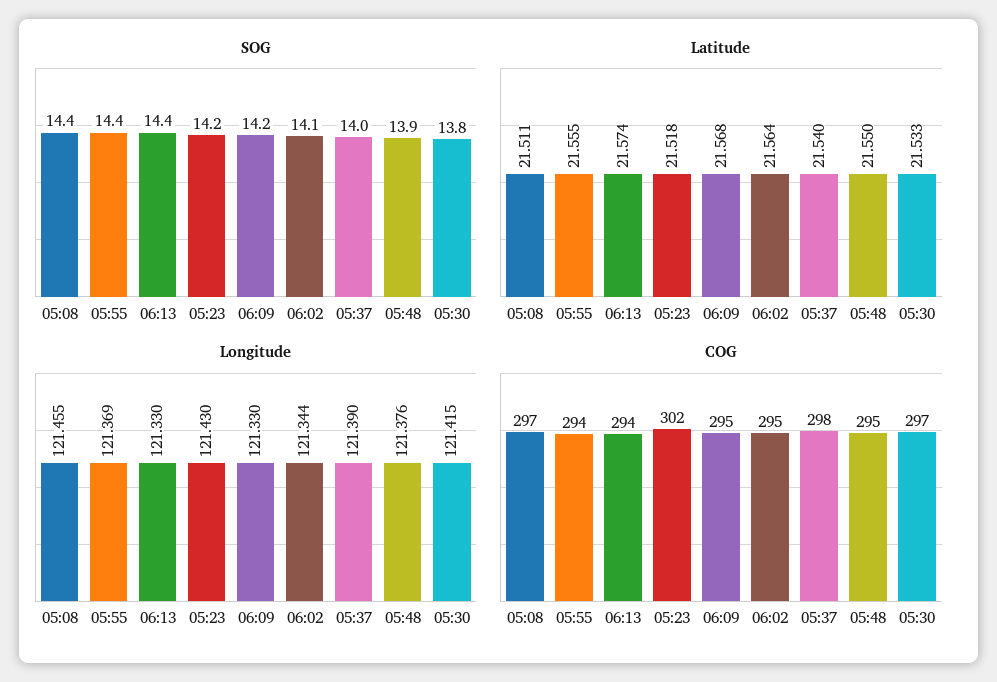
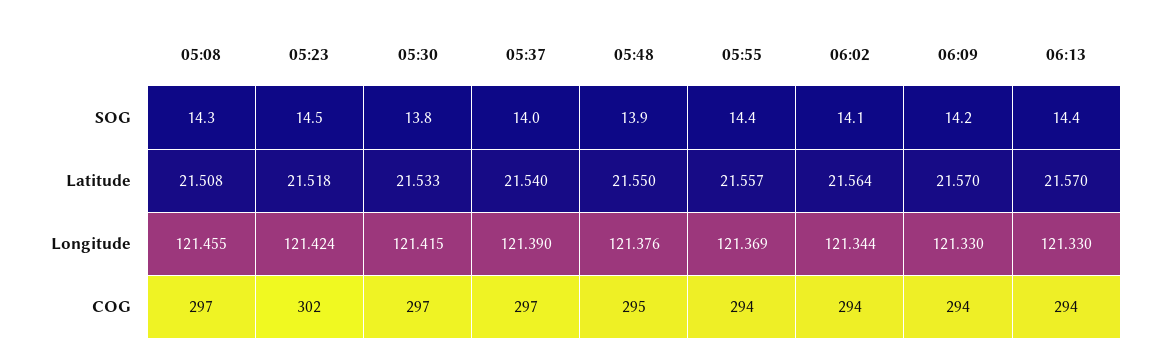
  {
    "SOG": {
-     "05:08": 14.4,
+     "05:08": 14.3,
      "05:55": 14.4,
      "06:13": 14.4,
-     "05:23": 14.2,
+     "05:23": 14.5,
      "06:09": 14.2,
      "06:02": 14.1,
      "05:37": 14,
      "05:48": 13.9,
      "05:30": 13.8
    },
    "Latitude": {
-     "05:08": 21.511,
+     "05:08": 21.508,
-     "05:55": 21.555,
+     "05:55": 21.557,
-     "06:13": 21.574,
+     "06:13": 21.57,
      "05:23": 21.518,
-     "06:09": 21.568,
+     "06:09": 21.57,
      "06:02": 21.564,
      "05:37": 21.54,
      "05:48": 21.55,
      "05:30": 21.533
    },
    "Longitude": {
      "05:08": 121.455,
      "05:55": 121.369,
      "06:13": 121.33,
-     "05:23": 121.43,
+     "05:23": 121.424,
      "06:09": 121.33,
      "06:02": 121.344,
      "05:37": 121.39,
      "05:48": 121.376,
      "05:30": 121.415
    },
    "COG": {
      "05:08": 297,
      "05:55": 294,
      "06:13": 294,
      "05:23": 302,
-     "06:09": 295,
+     "06:09": 294,
-     "06:02": 295,
+     "06:02": 294,
-     "05:37": 298,
+     "05:37": 297,
      "05:48": 295,
      "05:30": 297
    }
  }

